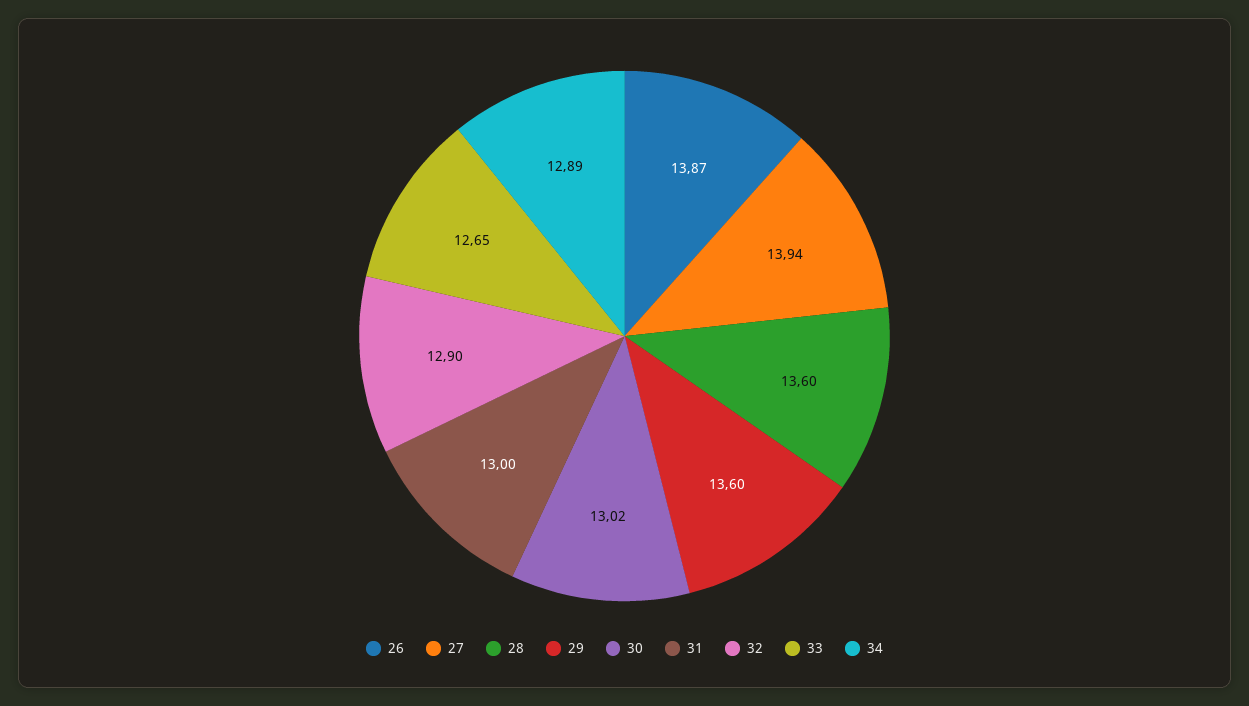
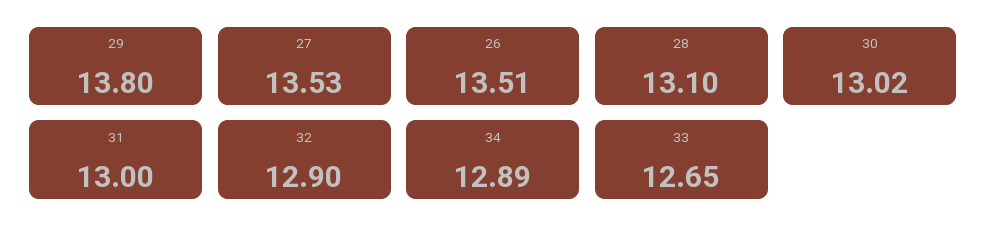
  {
-   "26": 13.87,
+   "26": 13.51,
-   "27": 13.94,
+   "27": 13.53,
-   "28": 13.6,
+   "28": 13.1,
-   "29": 13.6,
+   "29": 13.8,
    "30": 13.02,
    "31": 13,
    "32": 12.9,
    "33": 12.65,
    "34": 12.89
  }

